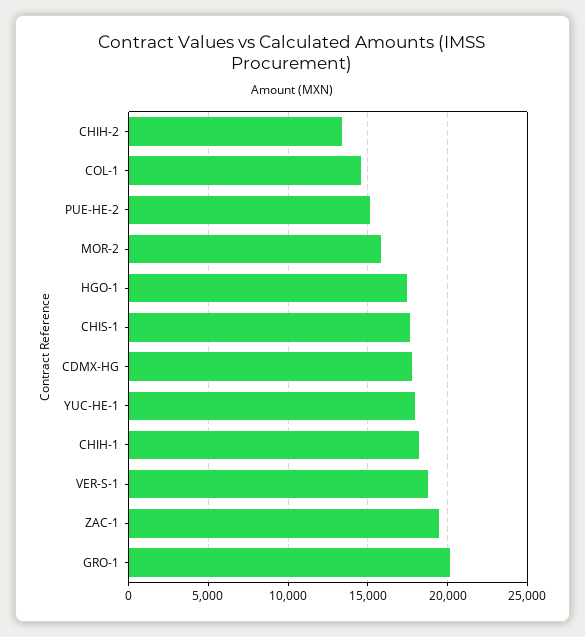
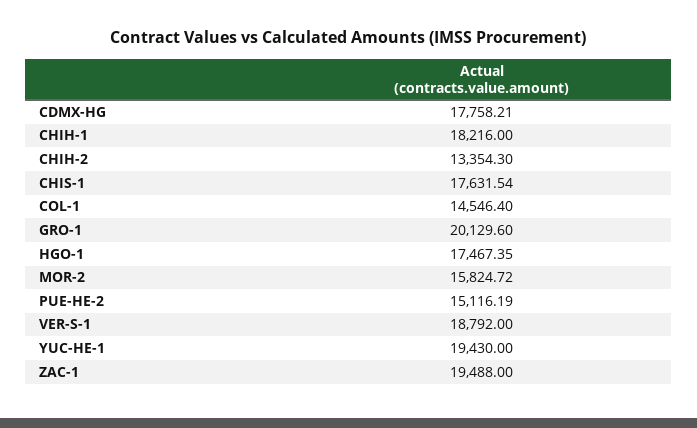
  {
    "CHIH-2": 13354.3,
    "COL-1": 14546.4,
    "PUE-HE-2": 15116.19,
    "MOR-2": 15824.72,
    "HGO-1": 17467.35,
    "CHIS-1": 17631.54,
    "CDMX-HG": 17758.21,
-   "YUC-HE-1": 18000,
+   "YUC-HE-1": 19430,
    "CHIH-1": 18216,
    "VER-S-1": 18792,
    "ZAC-1": 19488,
    "GRO-1": 20129.6
  }

